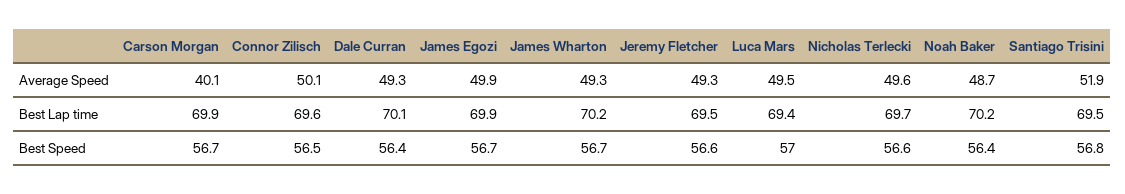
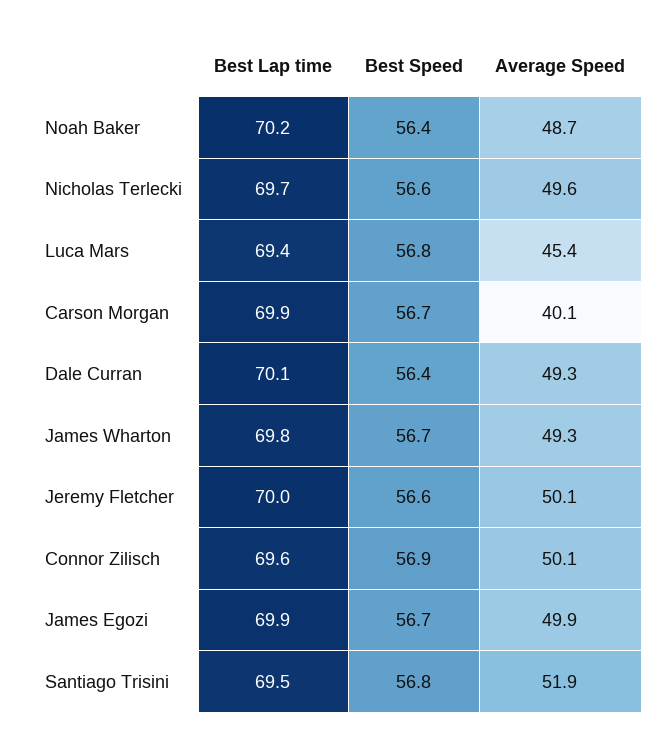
  {
    "Carson Morgan": {
      "Average Speed": 40.1,
      "Best Lap time": 69.9,
      "Best Speed": 56.7
    },
    "Connor Zilisch": {
      "Average Speed": 50.1,
      "Best Lap time": 69.6,
-     "Best Speed": 56.5
+     "Best Speed": 56.9
    },
    "Dale Curran": {
      "Average Speed": 49.3,
      "Best Lap time": 70.1,
      "Best Speed": 56.4
    },
    "James Egozi": {
      "Average Speed": 49.9,
      "Best Lap time": 69.9,
      "Best Speed": 56.7
    },
    "James Wharton": {
      "Average Speed": 49.3,
-     "Best Lap time": 70.2,
+     "Best Lap time": 69.8,
      "Best Speed": 56.7
    },
    "Jeremy Fletcher": {
-     "Average Speed": 49.3,
+     "Average Speed": 50.1,
-     "Best Lap time": 69.5,
+     "Best Lap time": 70,
      "Best Speed": 56.6
    },
    "Luca Mars": {
-     "Average Speed": 49.5,
+     "Average Speed": 45.4,
      "Best Lap time": 69.4,
-     "Best Speed": 57
+     "Best Speed": 56.8
    },
    "Nicholas Terlecki": {
      "Average Speed": 49.6,
      "Best Lap time": 69.7,
      "Best Speed": 56.6
    },
    "Noah Baker": {
      "Average Speed": 48.7,
      "Best Lap time": 70.2,
      "Best Speed": 56.4
    },
    "Santiago Trisini": {
      "Average Speed": 51.9,
      "Best Lap time": 69.5,
      "Best Speed": 56.8
    }
  }

